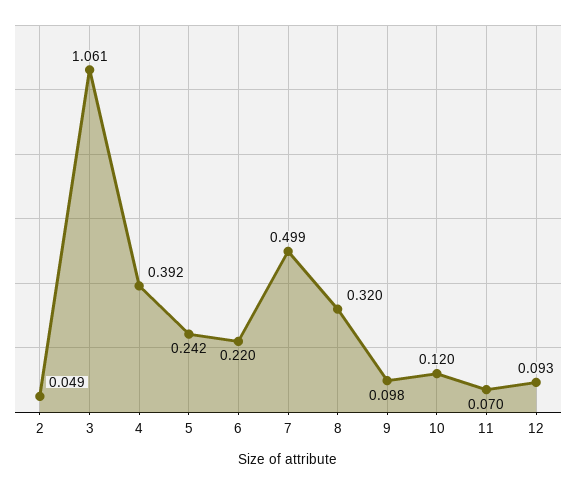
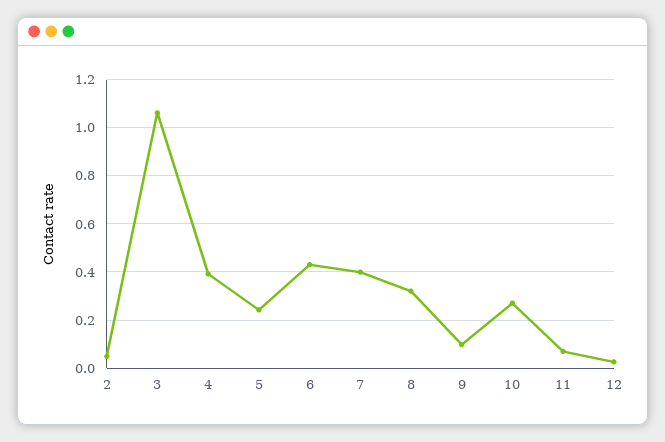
  {
    "2": 0.049,
    "3": 1.061,
    "4": 0.392,
    "5": 0.242,
-   "6": 0.22,
+   "6": 0.425,
-   "7": 0.499,
+   "7": 0.4,
    "8": 0.32,
    "9": 0.098,
-   "10": 0.12,
+   "10": 0.275,
    "11": 0.07,
-   "12": 0.093
+   "12": 0.025
  }

